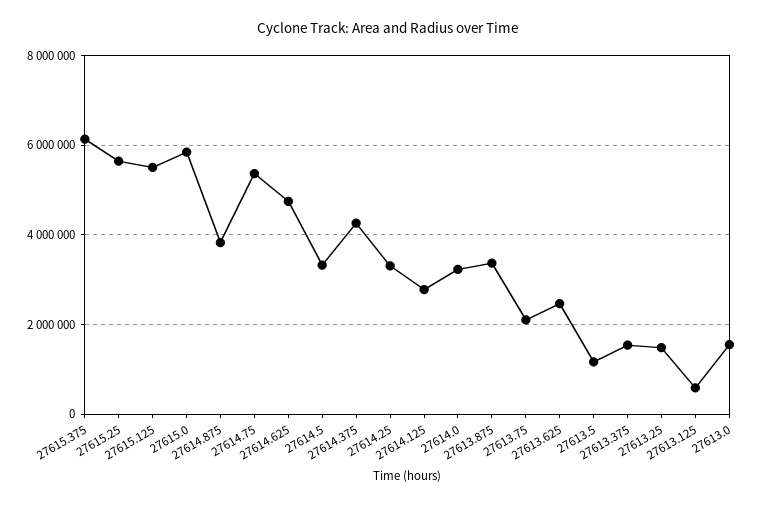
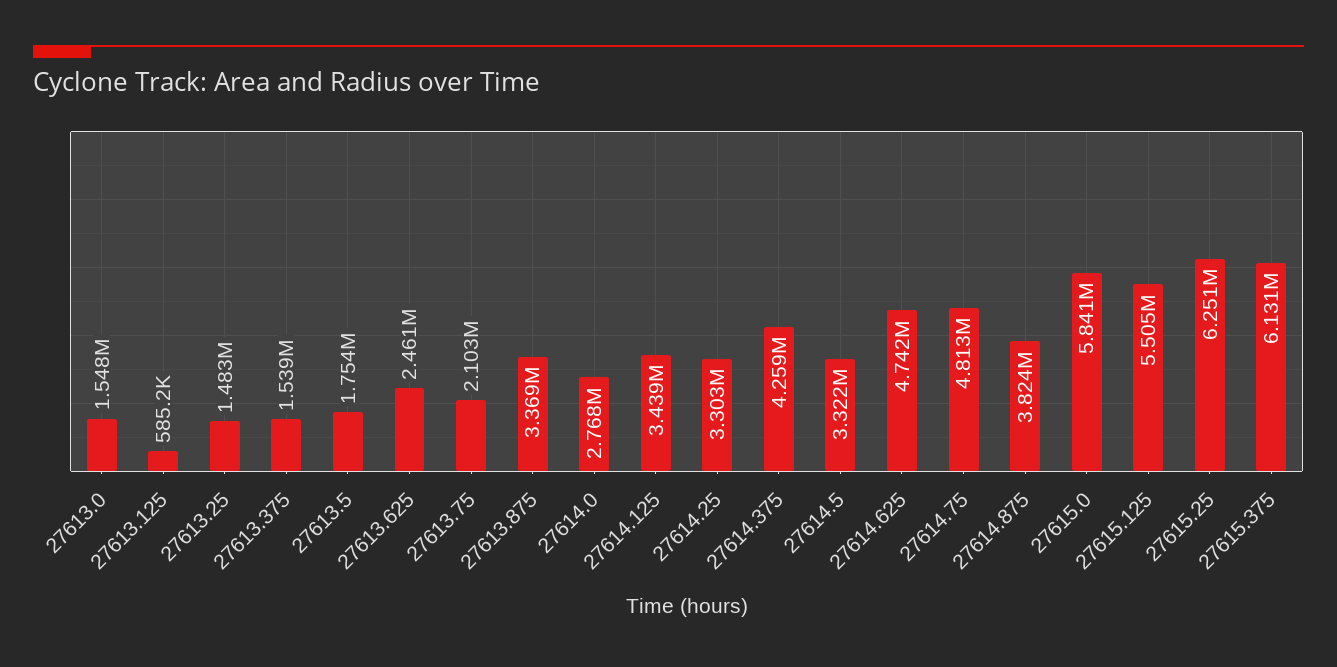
  {
    "27615.375": 6131000,
-   "27615.25": 5600000,
+   "27615.25": 6251000,
    "27615.125": 5505000,
    "27615.0": 5841000,
    "27614.875": 3824000,
-   "27614.75": 5400000,
+   "27614.75": 4813000,
    "27614.625": 4742000,
    "27614.5": 3322000,
    "27614.375": 4259000,
    "27614.25": 3303000,
-   "27614.125": 2800000,
+   "27614.125": 3439000,
-   "27614.0": 3200000,
+   "27614.0": 2768000,
    "27613.875": 3369000,
    "27613.75": 2103000,
    "27613.625": 2461000,
-   "27613.5": 1200000,
+   "27613.5": 1754000,
    "27613.375": 1539000,
    "27613.25": 1483000,
    "27613.125": 585200,
    "27613.0": 1548000
  }

